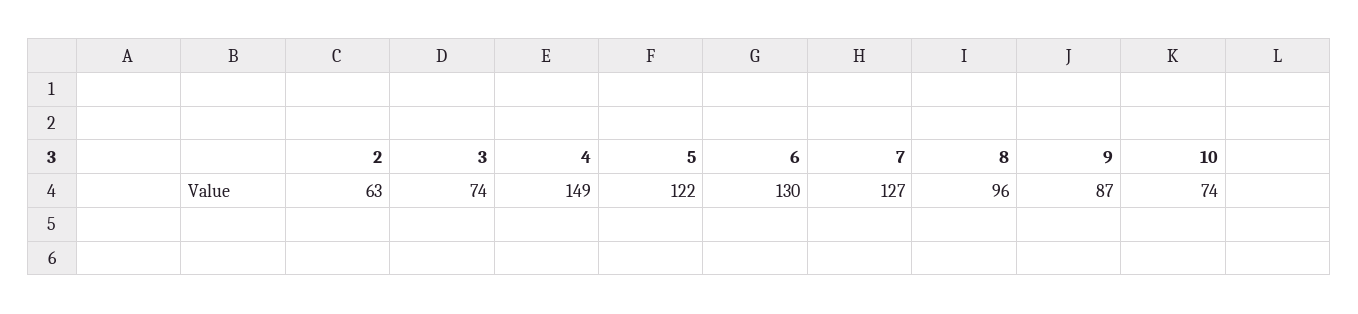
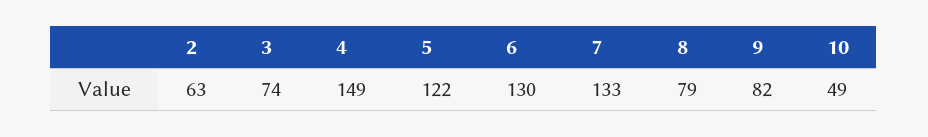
  {
    "2": 63,
    "3": 74,
    "4": 149,
    "5": 122,
    "6": 130,
-   "7": 127,
+   "7": 133,
-   "8": 96,
+   "8": 79,
-   "9": 87,
+   "9": 82,
-   "10": 74
+   "10": 49
  }

